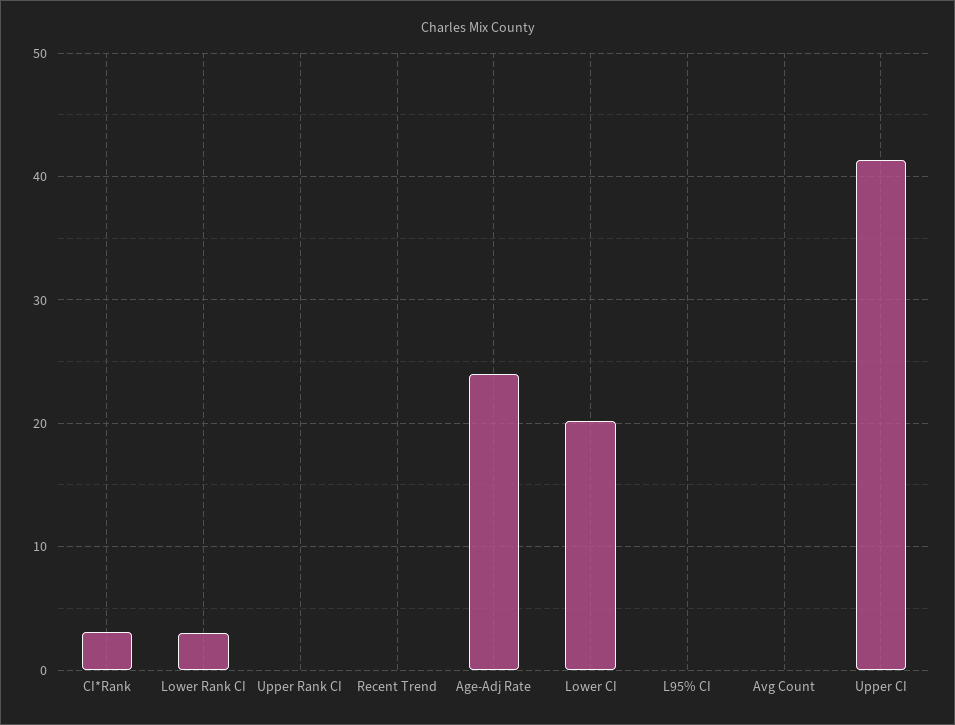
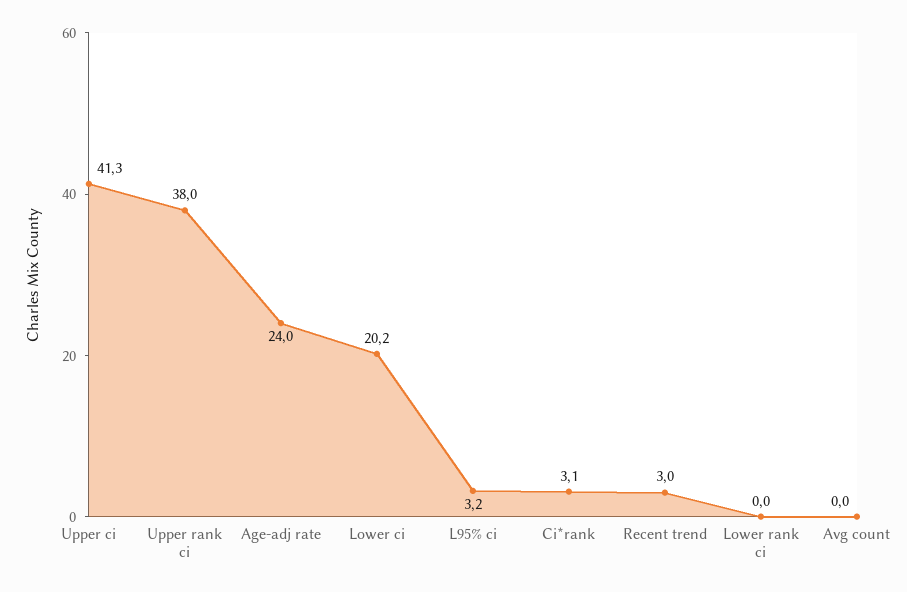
  {
    "CI*Rank": 3.1,
-   "Lower Rank CI": 3,
+   "Lower Rank CI": 0,
-   "Upper Rank CI": 0,
+   "Upper Rank CI": 38,
-   "Recent Trend": 0,
+   "Recent Trend": 3,
    "Age-Adj Rate": 24,
    "Lower CI": 20.2,
-   "L95% CI": 0,
+   "L95% CI": 3.2,
    "Avg Count": 0,
    "Upper CI": 41.3
  }

